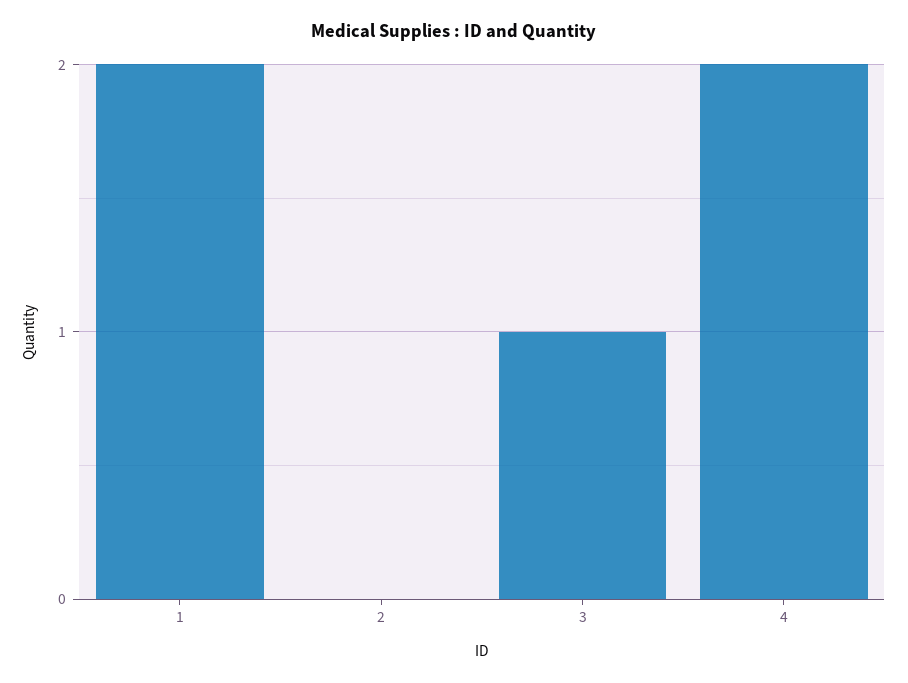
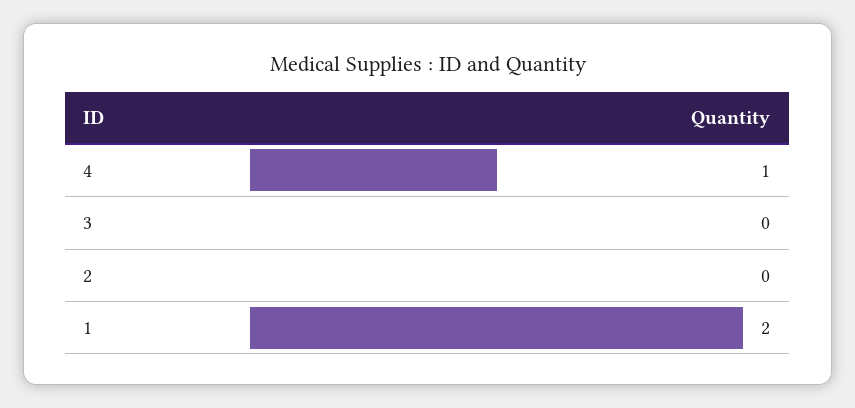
  {
    "1": 2,
    "2": 0,
-   "3": 1,
+   "3": 0,
-   "4": 2
+   "4": 1
  }

